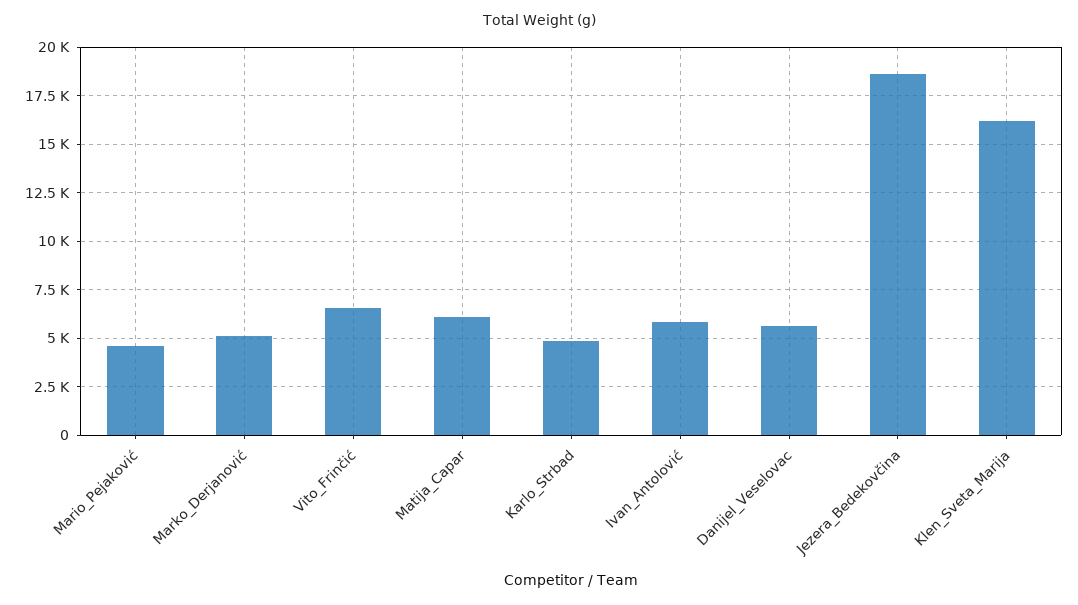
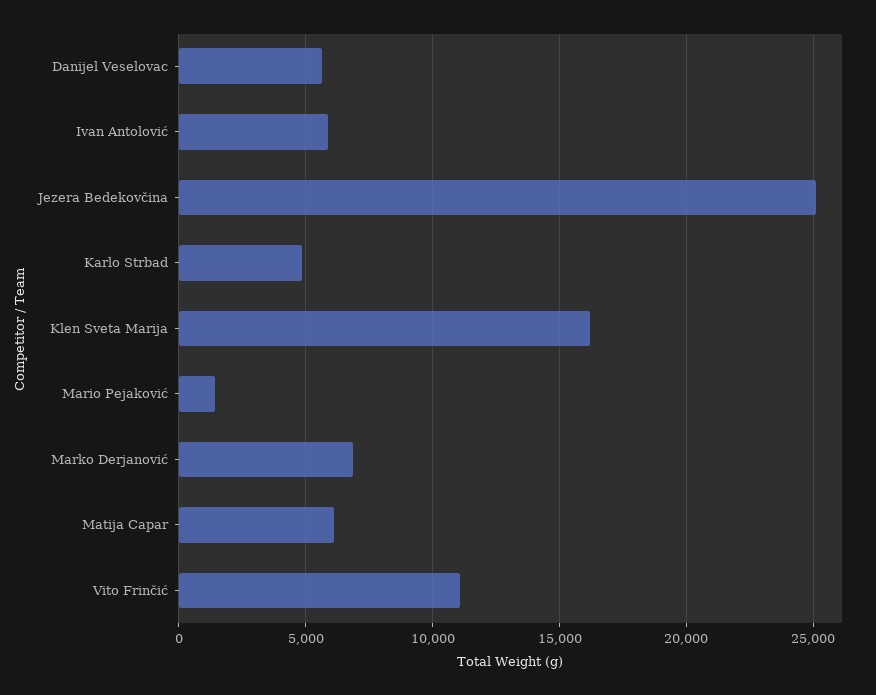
  {
-   "Mario_Pejaković": 4500,
+   "Mario_Pejaković": 1500,
-   "Marko_Derjanović": 5000,
+   "Marko_Derjanović": 7000,
-   "Vito_Frinčić": 6500,
+   "Vito_Frinčić": 11000,
    "Matija_Capar": 6000,
    "Karlo_Strbad": 5000,
    "Ivan_Antolović": 6000,
    "Danijel_Veselovac": 5500,
-   "Jezera_Bedekovčina": 18500,
+   "Jezera_Bedekovčina": 25000,
    "Klen_Sveta_Marija": 16000
  }

